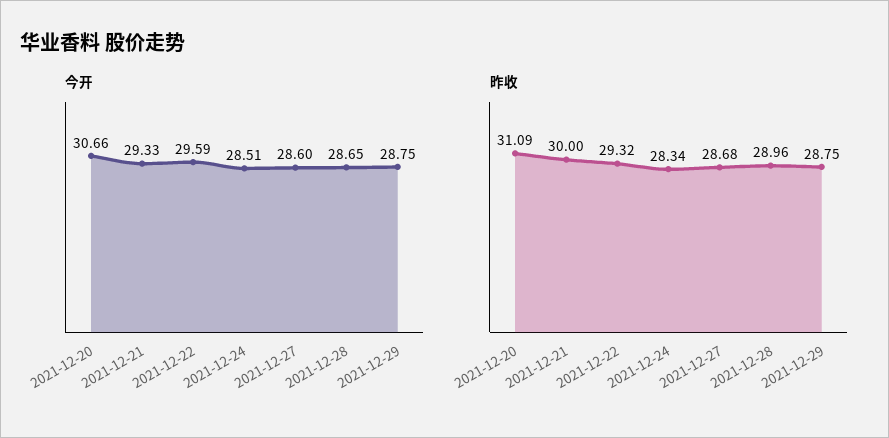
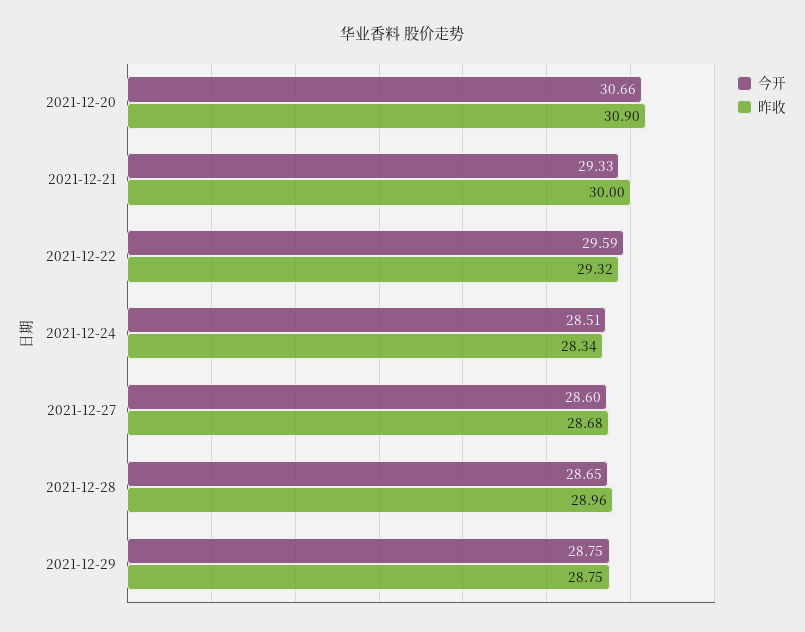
  {
    "今开": {
      "2021-12-20": 30.66,
      "2021-12-21": 29.33,
      "2021-12-22": 29.59,
      "2021-12-24": 28.51,
      "2021-12-27": 28.6,
      "2021-12-28": 28.65,
      "2021-12-29": 28.75
    },
    "昨收": {
-     "2021-12-20": 31.09,
+     "2021-12-20": 30.9,
      "2021-12-21": 30,
      "2021-12-22": 29.32,
      "2021-12-24": 28.34,
      "2021-12-27": 28.68,
      "2021-12-28": 28.96,
      "2021-12-29": 28.75
    }
  }

